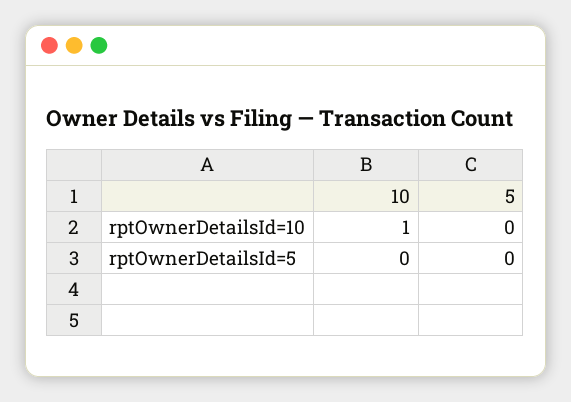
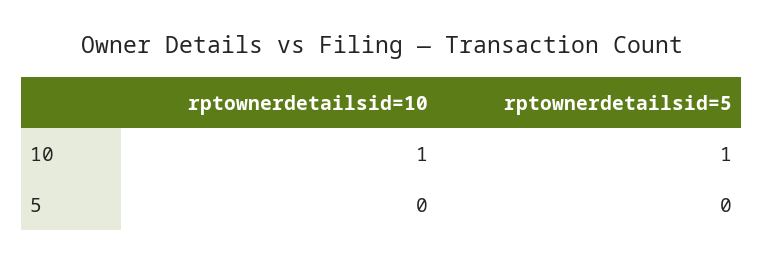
  {
    "10": {
      "rptOwnerDetailsId=10": 1,
-     "rptOwnerDetailsId=5": 0
+     "rptOwnerDetailsId=5": 1
    },
    "5": {
      "rptOwnerDetailsId=10": 0,
      "rptOwnerDetailsId=5": 0
    }
  }

